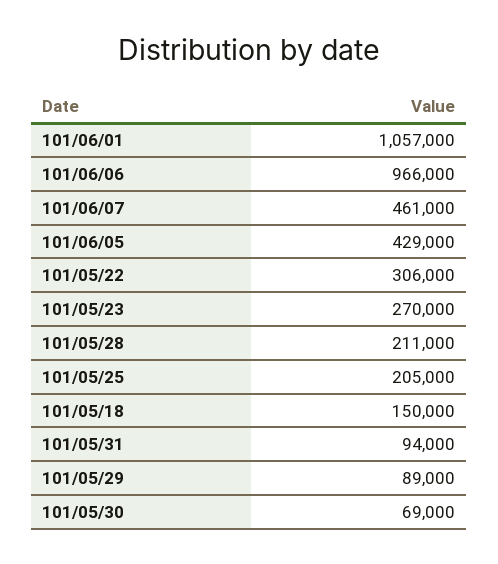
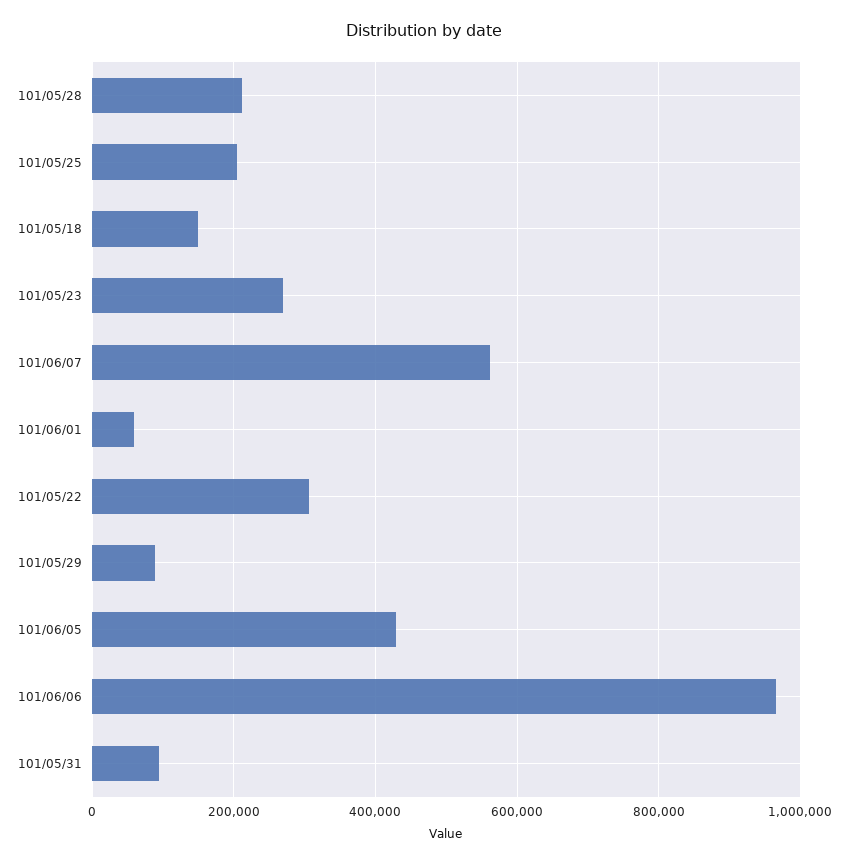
  {
-   "101/06/01": 1057000,
+   "101/06/01": 60000,
    "101/06/06": 966000,
-   "101/06/07": 461000,
+   "101/06/07": 560000,
    "101/06/05": 429000,
    "101/05/22": 306000,
    "101/05/23": 270000,
    "101/05/28": 211000,
    "101/05/25": 205000,
    "101/05/18": 150000,
    "101/05/31": 94000,
-   "101/05/29": 89000,
+   "101/05/29": 89000
-   "101/05/30": 69000
  }

